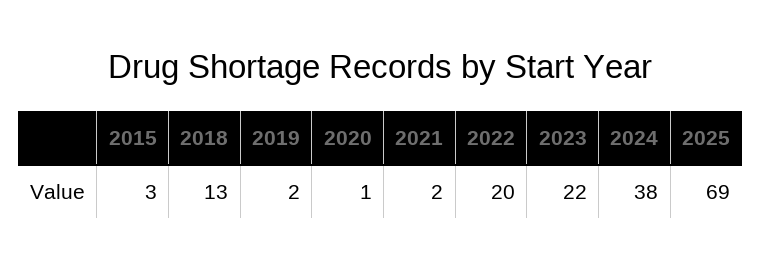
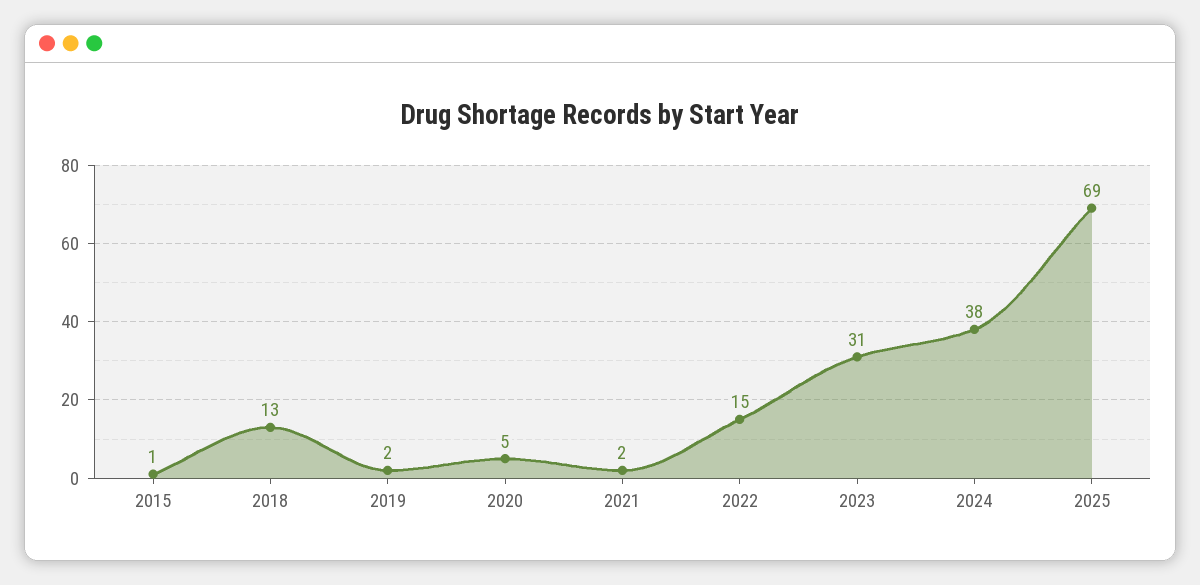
  {
-   "2015": 3,
+   "2015": 1,
    "2018": 13,
    "2019": 2,
-   "2020": 1,
+   "2020": 5,
    "2021": 2,
-   "2022": 20,
+   "2022": 15,
-   "2023": 22,
+   "2023": 31,
    "2024": 38,
    "2025": 69
  }

